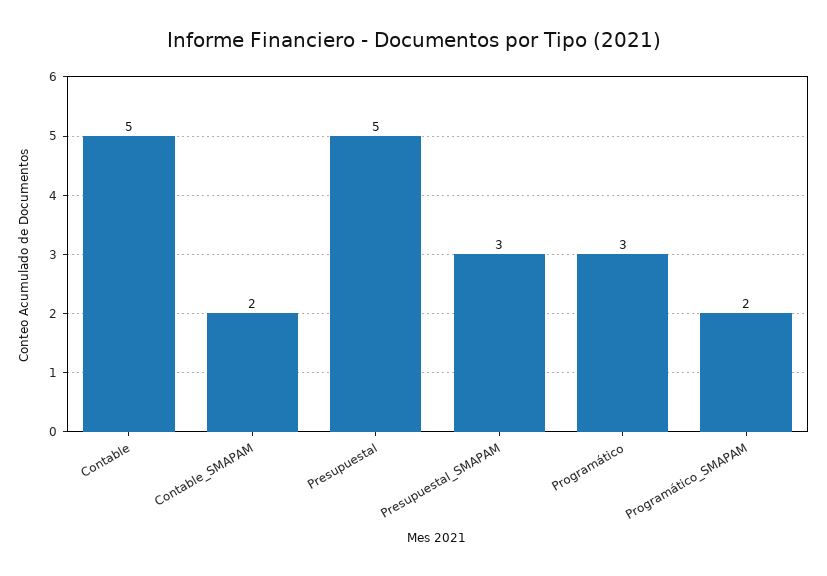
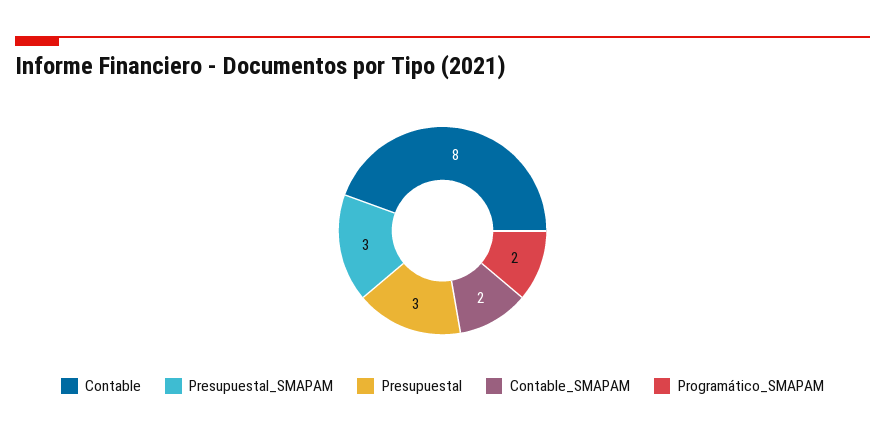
  {
-   "Contable": 5,
+   "Contable": 8,
    "Contable_SMAPAM": 2,
-   "Presupuestal": 5,
+   "Presupuestal": 3,
    "Presupuestal_SMAPAM": 3,
-   "Programático": 3,
    "Programático_SMAPAM": 2
  }

